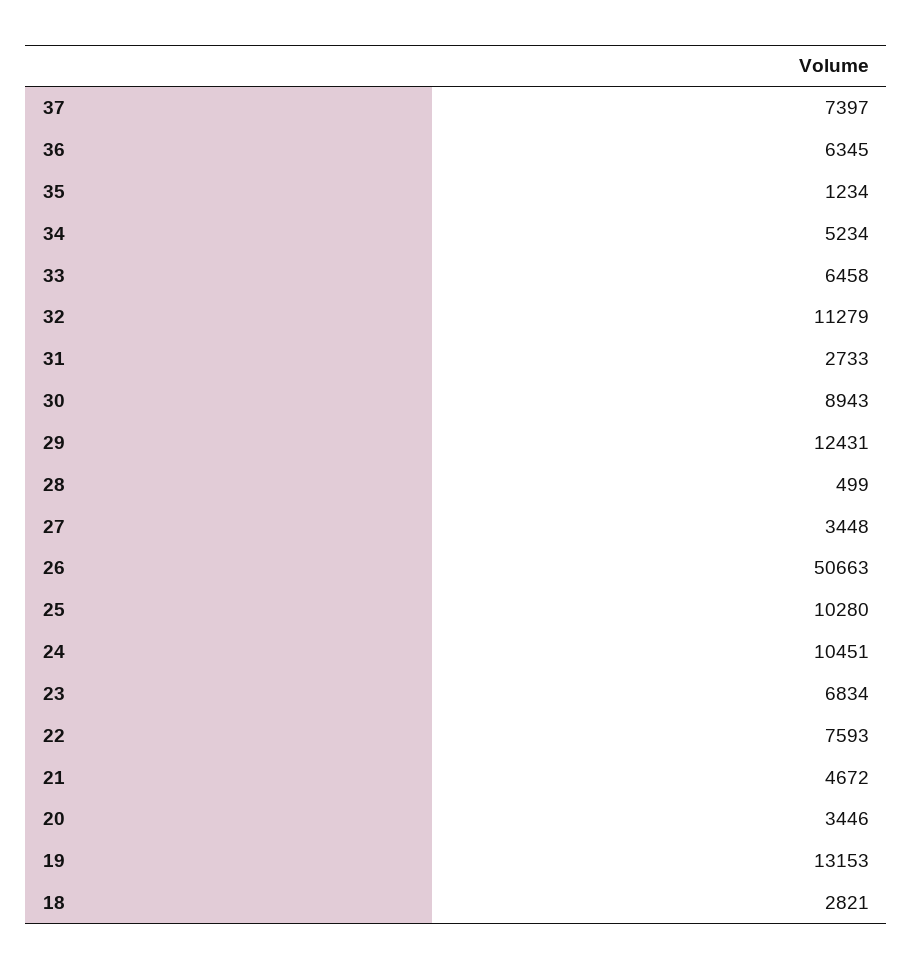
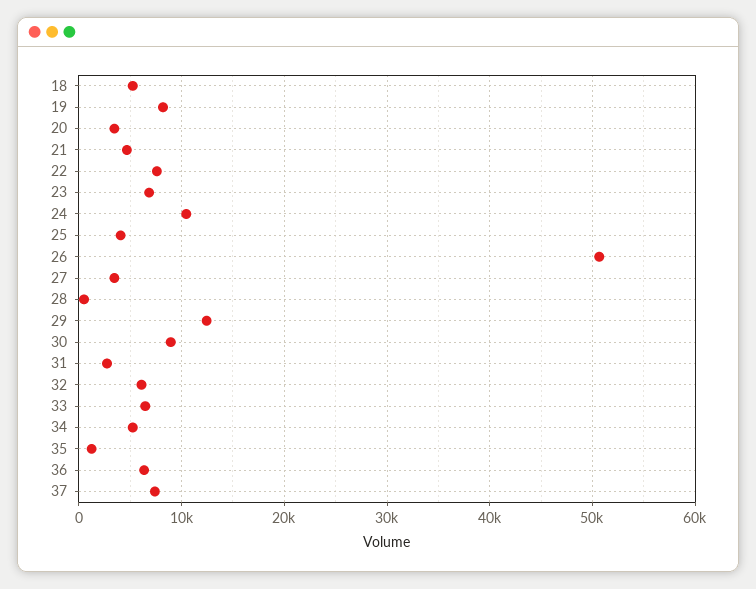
  {
    "37": 7397,
    "36": 6345,
    "35": 1234,
    "34": 5234,
    "33": 6458,
-   "32": 11279,
+   "32": 6000,
    "31": 2733,
    "30": 8943,
    "29": 12431,
    "28": 499,
    "27": 3448,
    "26": 50663,
-   "25": 10280,
+   "25": 4000,
    "24": 10451,
    "23": 6834,
    "22": 7593,
    "21": 4672,
    "20": 3446,
-   "19": 13153,
+   "19": 8000,
-   "18": 2821
+   "18": 5000
  }

